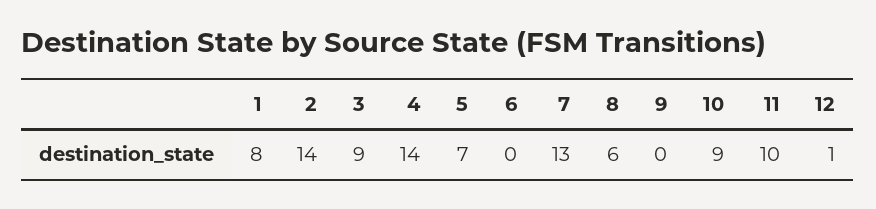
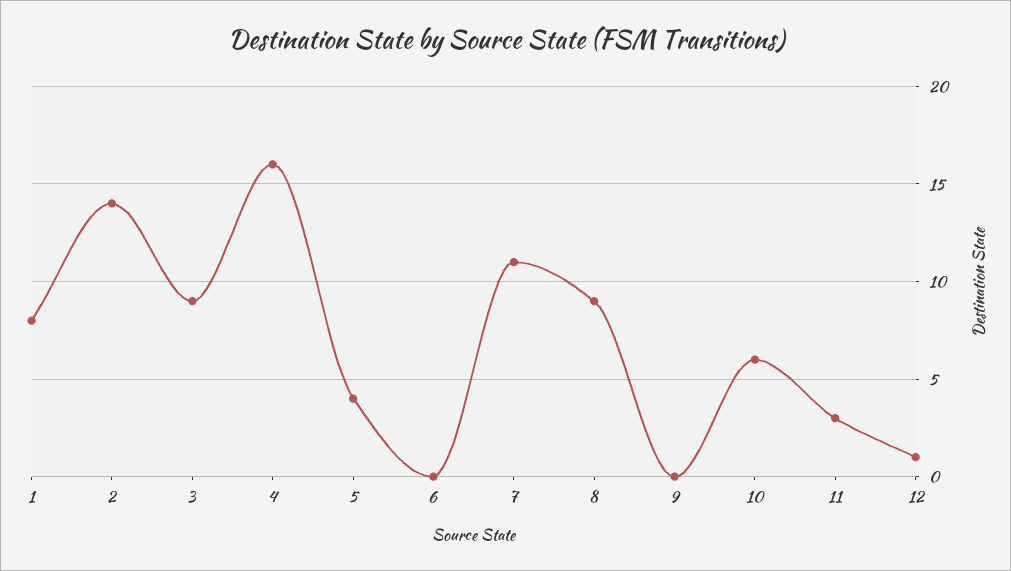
  {
    "1": 8,
    "2": 14,
    "3": 9,
-   "4": 14,
+   "4": 16,
-   "5": 7,
+   "5": 4,
    "6": 0,
-   "7": 13,
+   "7": 11,
-   "8": 6,
+   "8": 9,
    "9": 0,
-   "10": 9,
+   "10": 6,
-   "11": 10,
+   "11": 3,
    "12": 1
  }

